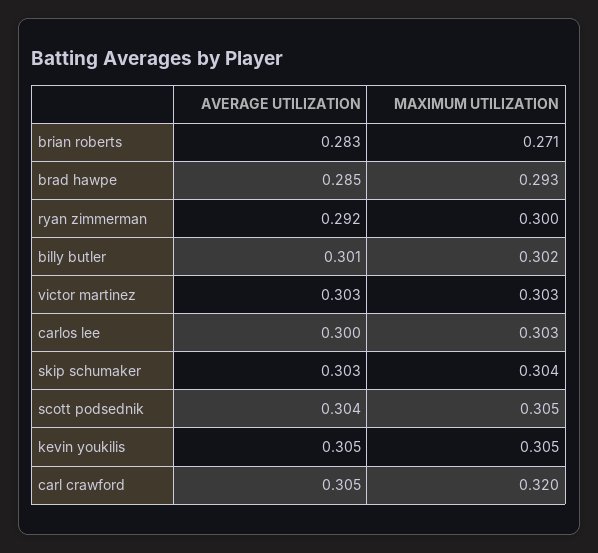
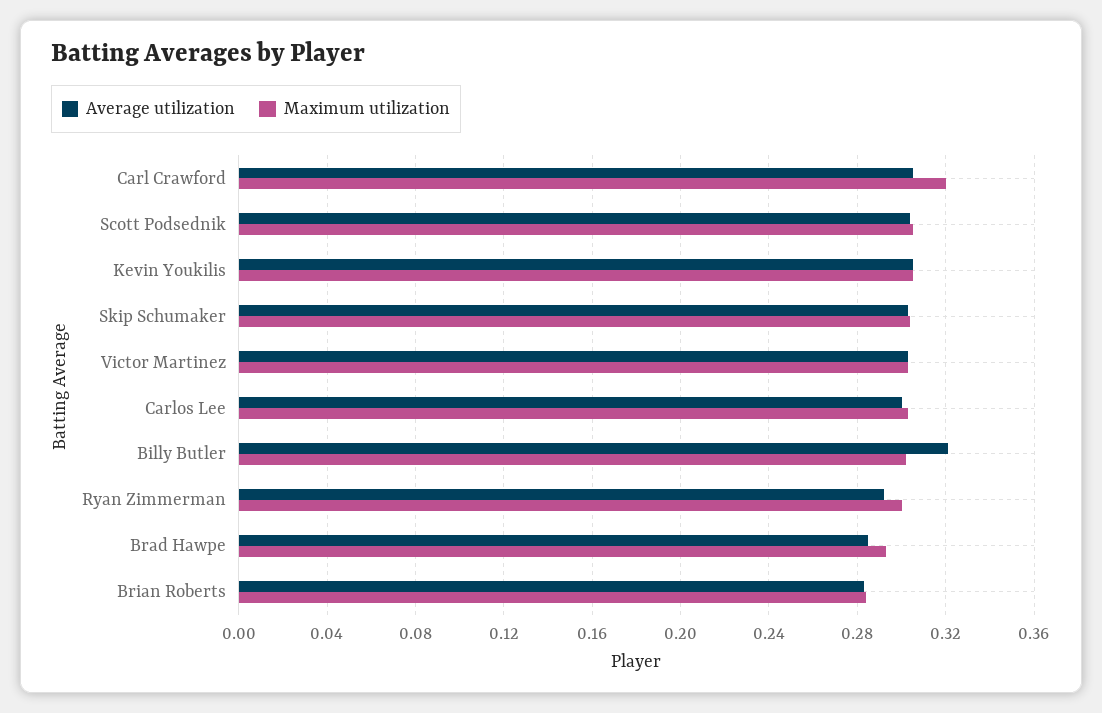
  {
    "AVERAGE UTILIZATION": {
      "brian roberts": 0.283,
      "brad hawpe": 0.285,
      "ryan zimmerman": 0.292,
-     "billy butler": 0.301,
+     "billy butler": 0.32,
      "victor martinez": 0.303,
      "carlos lee": 0.3,
      "skip schumaker": 0.303,
      "scott podsednik": 0.304,
      "kevin youkilis": 0.305,
      "carl crawford": 0.305
    },
    "MAXIMUM UTILIZATION": {
-     "brian roberts": 0.271,
+     "brian roberts": 0.285,
      "brad hawpe": 0.293,
      "ryan zimmerman": 0.3,
      "billy butler": 0.302,
      "victor martinez": 0.303,
      "carlos lee": 0.303,
      "skip schumaker": 0.304,
      "scott podsednik": 0.305,
      "kevin youkilis": 0.305,
      "carl crawford": 0.32
    }
  }

